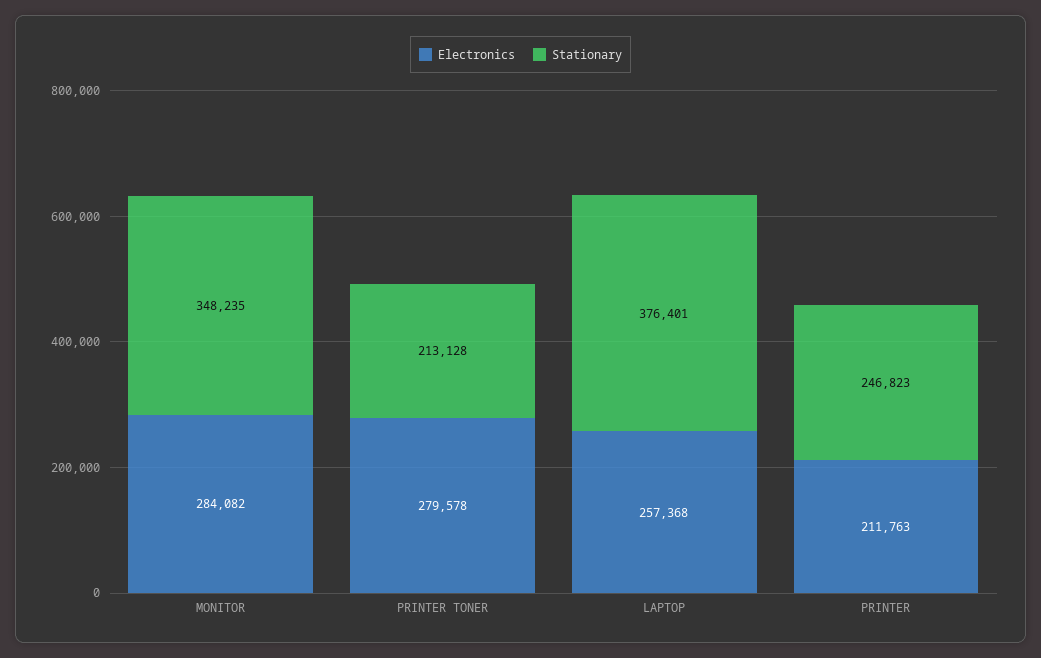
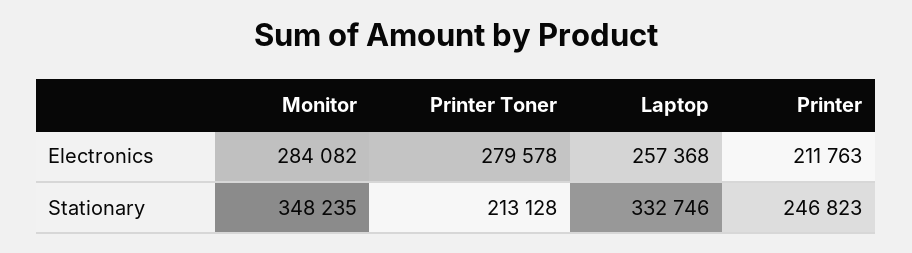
  {
    "Electronics": {
      "MONITOR": 284082,
      "PRINTER TONER": 279578,
      "LAPTOP": 257368,
      "PRINTER": 211763
    },
    "Stationary": {
      "MONITOR": 348235,
      "PRINTER TONER": 213128,
-     "LAPTOP": 376401,
+     "LAPTOP": 332746,
      "PRINTER": 246823
    }
  }

